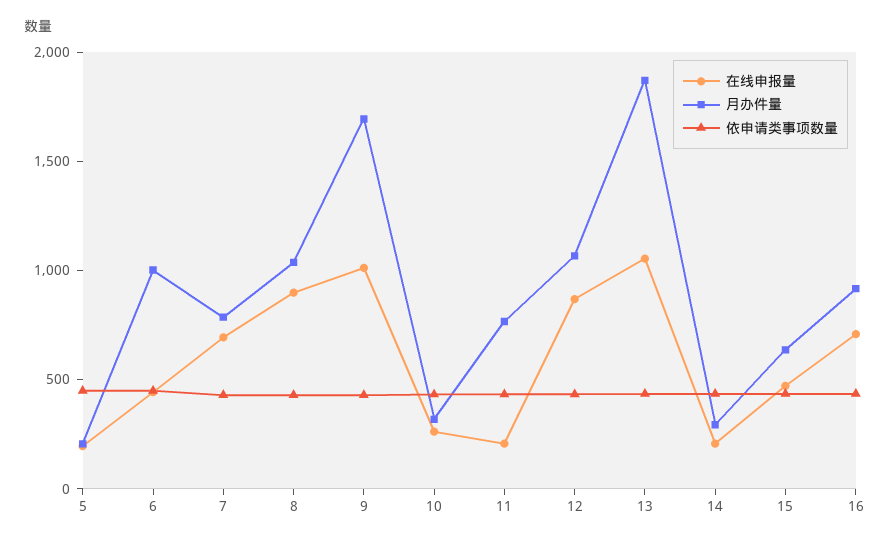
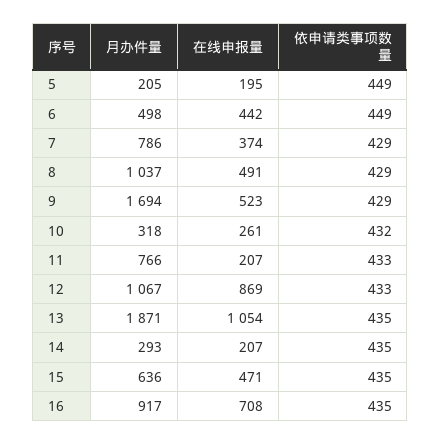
  {
    "在线申报量": {
      "5": 195,
      "6": 442,
-     "7": 700,
+     "7": 374,
-     "8": 900,
+     "8": 491,
-     "9": 1000,
+     "9": 523,
      "10": 261,
      "11": 207,
      "12": 869,
      "13": 1054,
      "14": 207,
      "15": 471,
      "16": 708
    },
    "月办件量": {
      "5": 205,
-     "6": 1000,
+     "6": 498,
      "7": 786,
      "8": 1037,
      "9": 1694,
      "10": 318,
      "11": 766,
      "12": 1067,
      "13": 1871,
      "14": 293,
      "15": 636,
      "16": 917
    },
    "依申请类事项数量": {
      "5": 449,
      "6": 449,
      "7": 429,
      "8": 429,
      "9": 429,
      "10": 432,
      "11": 433,
      "12": 433,
      "13": 435,
      "14": 435,
      "15": 435,
      "16": 435
    }
  }

